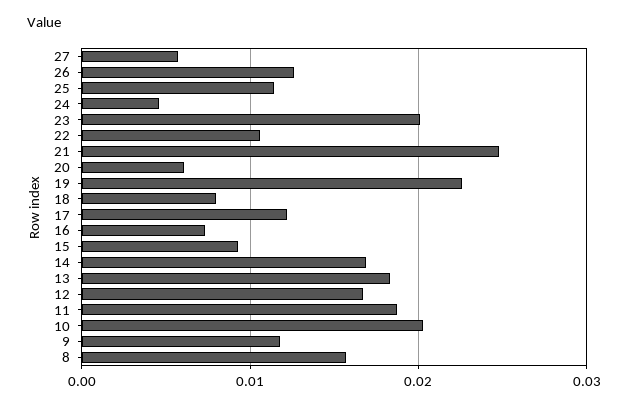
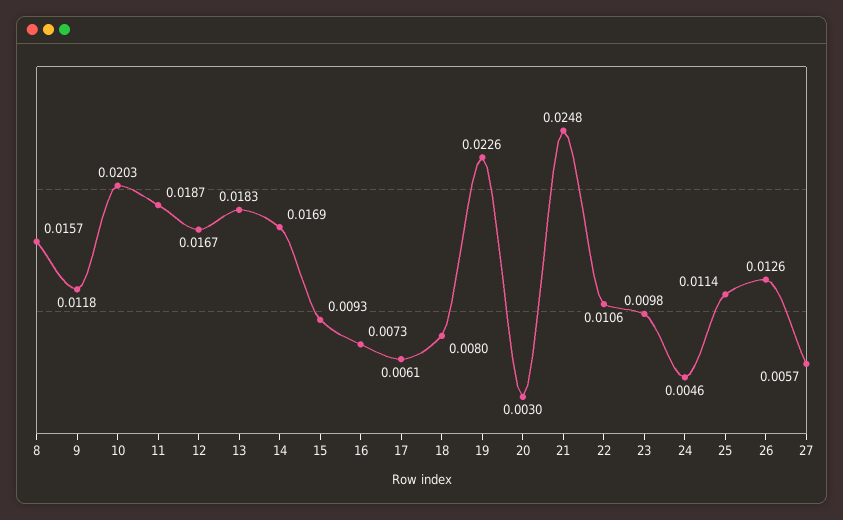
  {
    "27": 0.0057,
    "26": 0.0126,
    "25": 0.0114,
    "24": 0.0046,
-   "23": 0.02,
+   "23": 0.0098,
    "22": 0.0106,
    "21": 0.0248,
-   "20": 0.006,
+   "20": 0.003,
    "19": 0.0226,
    "18": 0.008,
-   "17": 0.012,
+   "17": 0.0061,
    "16": 0.0073,
    "15": 0.0093,
    "14": 0.0169,
    "13": 0.0183,
    "12": 0.0167,
    "11": 0.0187,
    "10": 0.0203,
    "9": 0.0118,
    "8": 0.0157
  }

